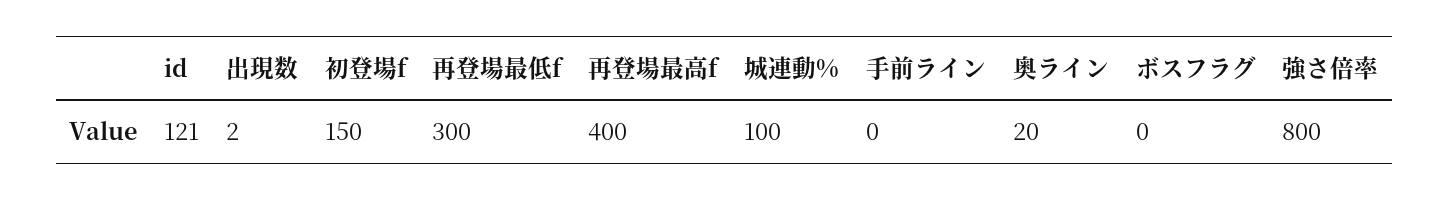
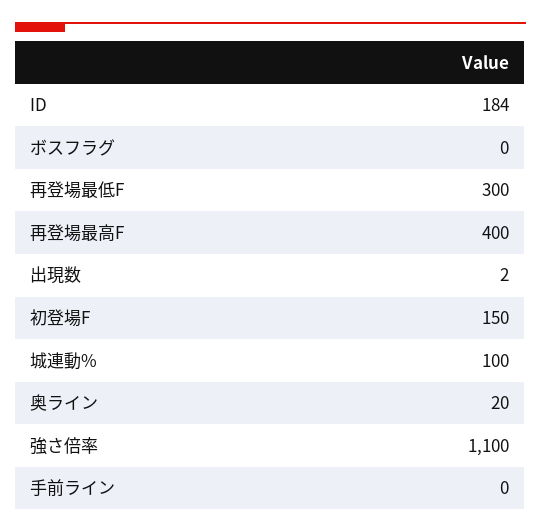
  {
-   "id": 121,
+   "id": 184,
    "出現数": 2,
    "初登場f": 150,
    "再登場最低f": 300,
    "再登場最高f": 400,
    "城連動%": 100,
    "手前ライン": 0,
    "奥ライン": 20,
    "ボスフラグ": 0,
-   "強さ倍率": 800
+   "強さ倍率": 1100
  }

